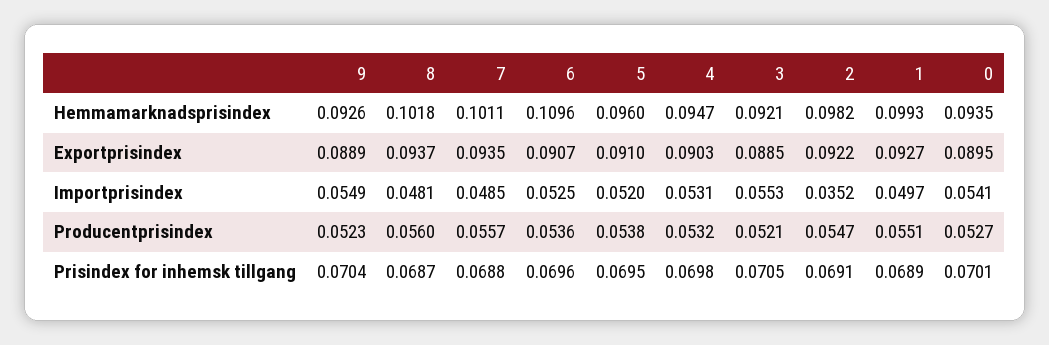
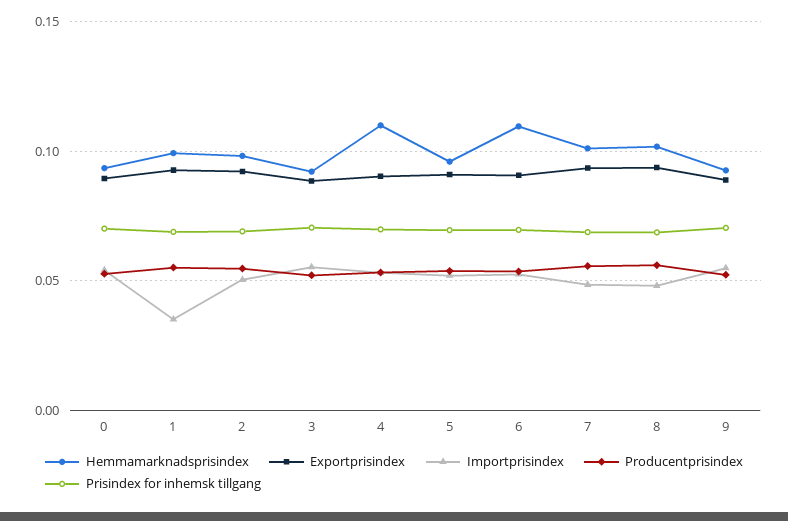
  {
    "Hemmamarknadsprisindex": {
      "9": 0.0926,
      "8": 0.1018,
      "7": 0.1011,
      "6": 0.1096,
      "5": 0.096,
-     "4": 0.0947,
+     "4": 0.11,
      "3": 0.0921,
      "2": 0.0982,
      "1": 0.0993,
      "0": 0.0935
    },
    "Exportprisindex": {
      "9": 0.0889,
      "8": 0.0937,
      "7": 0.0935,
      "6": 0.0907,
      "5": 0.091,
      "4": 0.0903,
      "3": 0.0885,
      "2": 0.0922,
      "1": 0.0927,
      "0": 0.0895
    },
    "Importprisindex": {
      "9": 0.0549,
      "8": 0.0481,
      "7": 0.0485,
      "6": 0.0525,
      "5": 0.052,
      "4": 0.0531,
      "3": 0.0553,
-     "2": 0.0352,
+     "2": 0.05,
-     "1": 0.0497,
+     "1": 0.035,
      "0": 0.0541
    },
    "Producentprisindex": {
      "9": 0.0523,
      "8": 0.056,
      "7": 0.0557,
      "6": 0.0536,
      "5": 0.0538,
      "4": 0.0532,
      "3": 0.0521,
      "2": 0.0547,
      "1": 0.0551,
      "0": 0.0527
    },
    "Prisindex for inhemsk tillgang": {
      "9": 0.0704,
      "8": 0.0687,
      "7": 0.0688,
      "6": 0.0696,
      "5": 0.0695,
      "4": 0.0698,
      "3": 0.0705,
      "2": 0.0691,
      "1": 0.0689,
      "0": 0.0701
    }
  }

